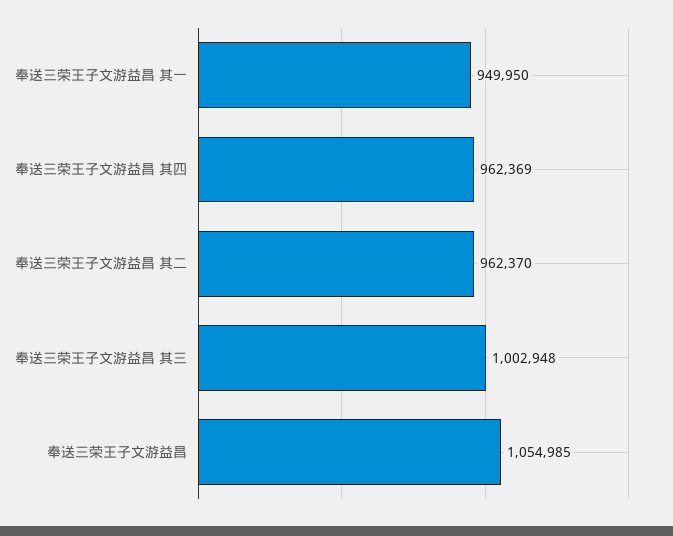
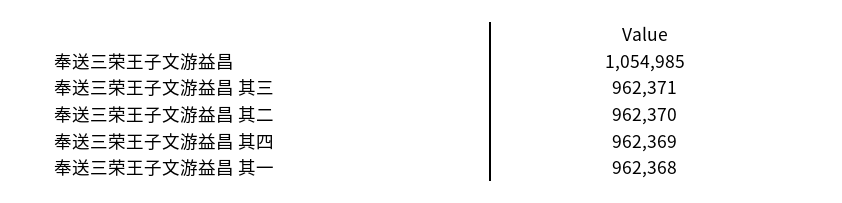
  {
-   "奉送三荣王子文游益昌 其一": 949950,
+   "奉送三荣王子文游益昌 其一": 962368,
    "奉送三荣王子文游益昌 其四": 962369,
    "奉送三荣王子文游益昌 其二": 962370,
-   "奉送三荣王子文游益昌 其三": 1002948,
+   "奉送三荣王子文游益昌 其三": 962371,
    "奉送三荣王子文游益昌": 1054985
  }

